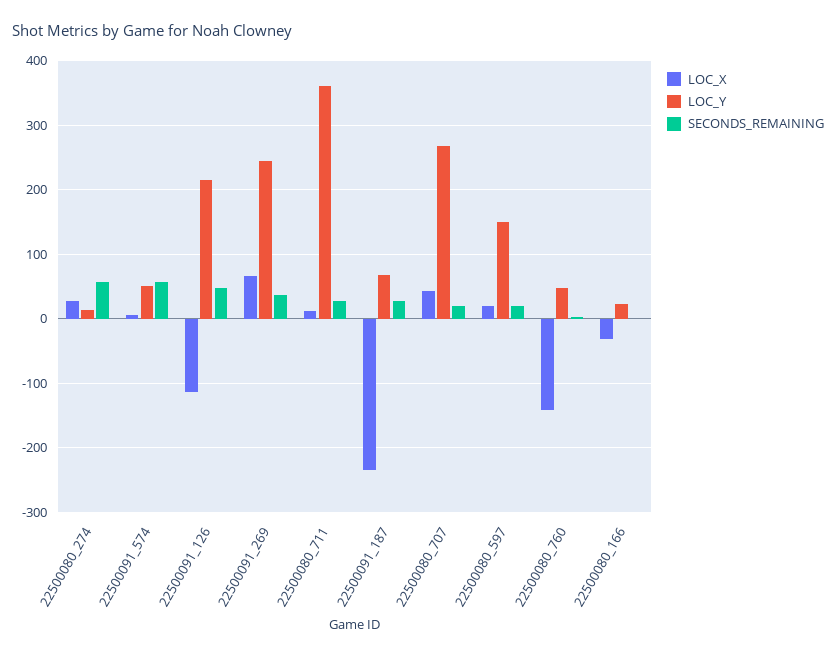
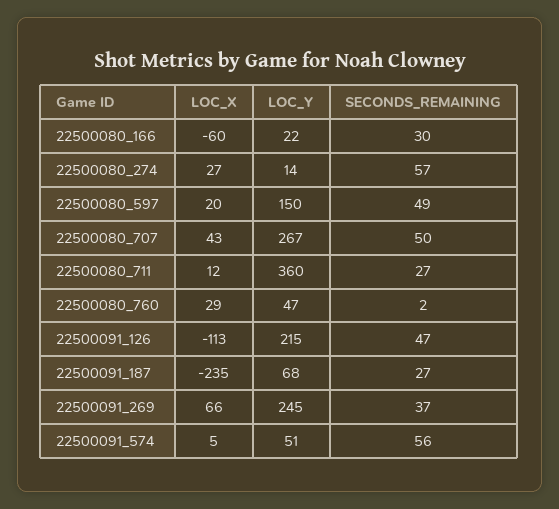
  {
    "LOC_X": {
      "22500080_274": 27,
      "22500091_574": 5,
      "22500091_126": -113,
      "22500091_269": 66,
      "22500080_711": 12,
      "22500091_187": -235,
      "22500080_707": 43,
      "22500080_597": 20,
-     "22500080_760": -140,
+     "22500080_760": 29,
-     "22500080_166": -30
+     "22500080_166": -60
    },
    "LOC_Y": {
      "22500080_274": 14,
      "22500091_574": 51,
      "22500091_126": 215,
      "22500091_269": 245,
      "22500080_711": 360,
      "22500091_187": 68,
      "22500080_707": 267,
      "22500080_597": 150,
      "22500080_760": 47,
      "22500080_166": 22
    },
    "SECONDS_REMAINING": {
      "22500080_274": 57,
      "22500091_574": 56,
      "22500091_126": 47,
      "22500091_269": 37,
      "22500080_711": 27,
      "22500091_187": 27,
-     "22500080_707": 20,
+     "22500080_707": 50,
-     "22500080_597": 20,
+     "22500080_597": 49,
      "22500080_760": 2,
-     "22500080_166": 0
+     "22500080_166": 30
    }
  }

